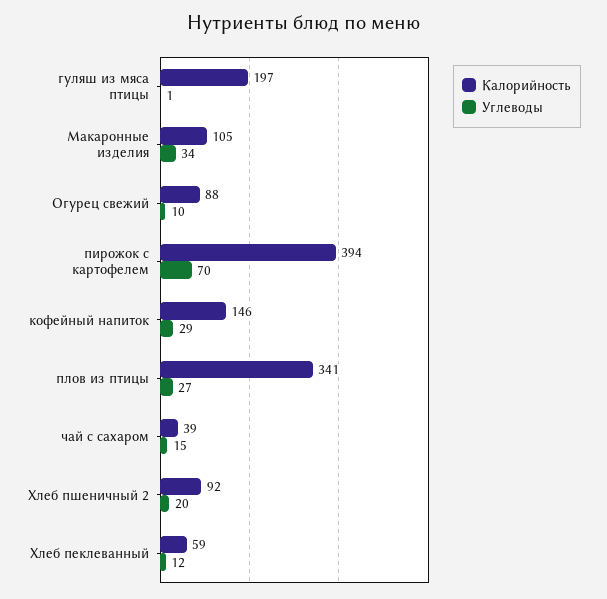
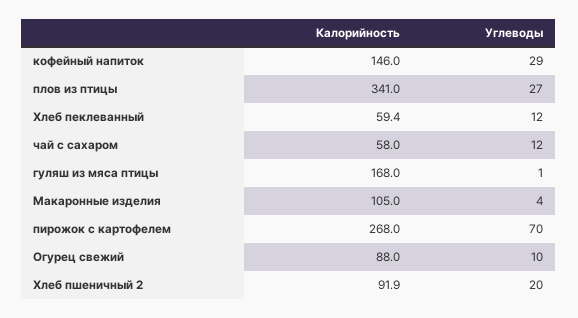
  {
    "Калорийность": {
-     "гуляш из мяса птицы": 197,
+     "гуляш из мяса птицы": 168,
      "Макаронные изделия": 105,
      "Огурец свежий": 88,
-     "пирожок с картофелем": 394,
+     "пирожок с картофелем": 268,
      "кофейный напиток": 146,
      "плов из птицы": 341,
-     "чай с сахаром": 39,
+     "чай с сахаром": 58,
      "Хлеб пшеничный 2": 91.9,
      "Хлеб пеклеванный": 59.4
    },
    "Углеводы": {
      "гуляш из мяса птицы": 1,
-     "Макаронные изделия": 34,
+     "Макаронные изделия": 4,
      "Огурец свежий": 10,
      "пирожок с картофелем": 70,
      "кофейный напиток": 29,
      "плов из птицы": 27,
-     "чай с сахаром": 15,
+     "чай с сахаром": 12,
      "Хлеб пшеничный 2": 20,
      "Хлеб пеклеванный": 12
    }
  }

